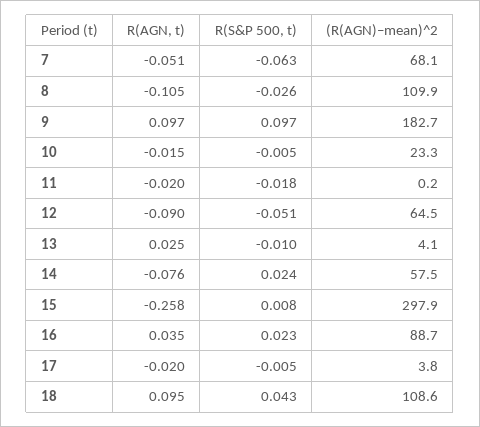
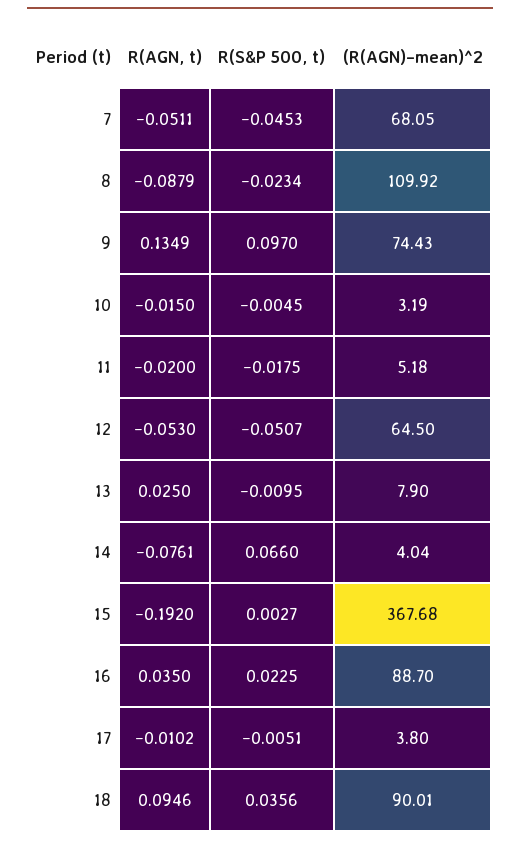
  {
    "R(AGN, t)": {
      "7": -0.0511,
-     "8": -0.105,
+     "8": -0.0879,
-     "9": 0.097,
+     "9": 0.1349,
      "10": -0.015,
      "11": -0.02,
-     "12": -0.09,
+     "12": -0.053,
      "13": 0.025,
      "14": -0.0761,
-     "15": -0.258,
+     "15": -0.192,
      "16": 0.035,
-     "17": -0.02,
+     "17": -0.0102,
      "18": 0.0946
    },
    "R(S&P 500, t)": {
-     "7": -0.063,
+     "7": -0.0453,
-     "8": -0.026,
+     "8": -0.0234,
      "9": 0.097,
      "10": -0.0045,
      "11": -0.0175,
      "12": -0.0507,
      "13": -0.0095,
-     "14": 0.024,
+     "14": 0.066,
-     "15": 0.008,
+     "15": 0.0027,
      "16": 0.0225,
      "17": -0.0051,
-     "18": 0.043
+     "18": 0.0356
    },
    "(R(AGN)–mean)^2": {
      "7": 68.05,
      "8": 109.92,
-     "9": 182.7,
+     "9": 74.43,
-     "10": 23.3,
+     "10": 3.19,
-     "11": 0.2,
+     "11": 5.18,
      "12": 64.5,
-     "13": 4.1,
+     "13": 7.9,
-     "14": 57.5,
+     "14": 4.04,
-     "15": 297.9,
+     "15": 367.68,
      "16": 88.7,
      "17": 3.8,
-     "18": 108.6
+     "18": 90.01
    }
  }

